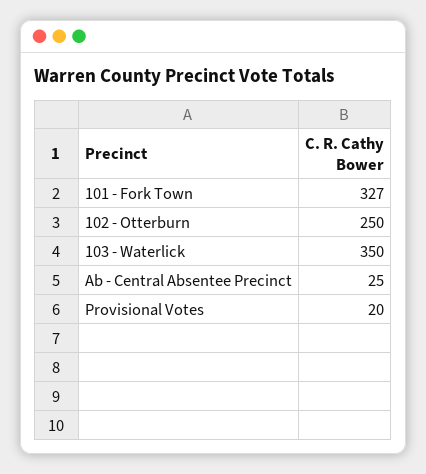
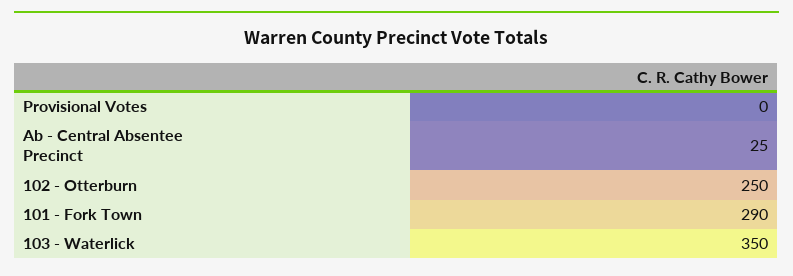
  {
-   "101 - Fork Town": 327,
+   "101 - Fork Town": 290,
    "102 - Otterburn": 250,
    "103 - Waterlick": 350,
    "Ab - Central Absentee Precinct": 25,
-   "Provisional Votes": 20
+   "Provisional Votes": 0
  }

